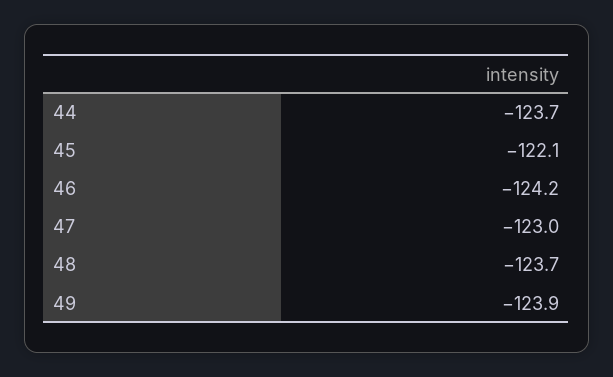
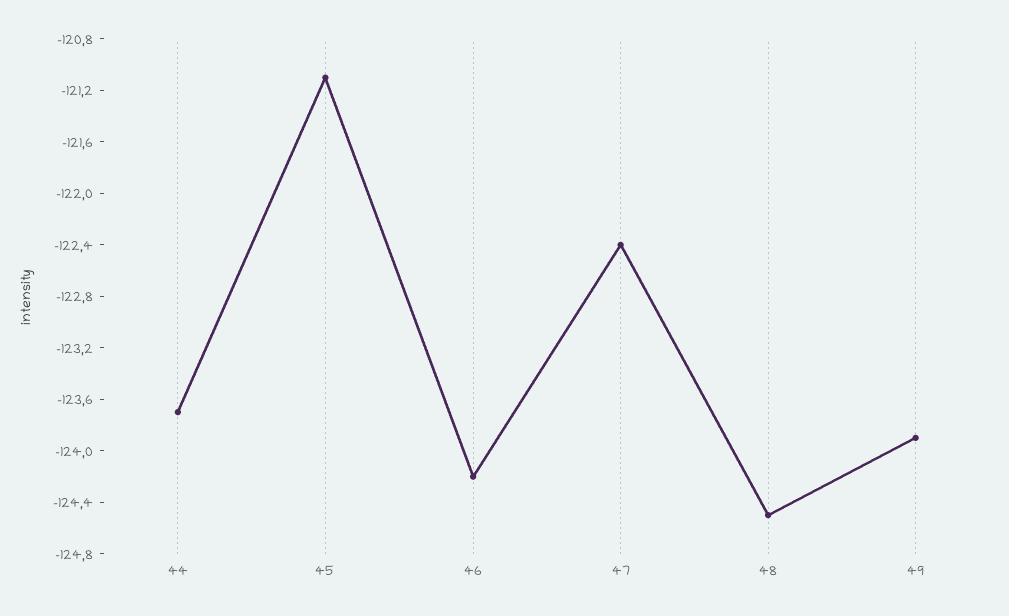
  {
    "44": -123.7,
-   "45": -122.1,
+   "45": -121.1,
    "46": -124.2,
-   "47": -123,
+   "47": -122.4,
-   "48": -123.7,
+   "48": -124.5,
    "49": -123.9
  }

